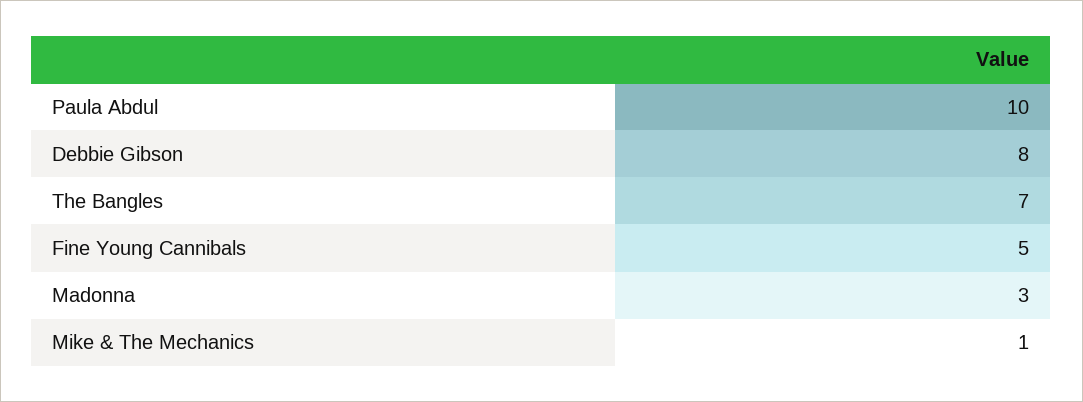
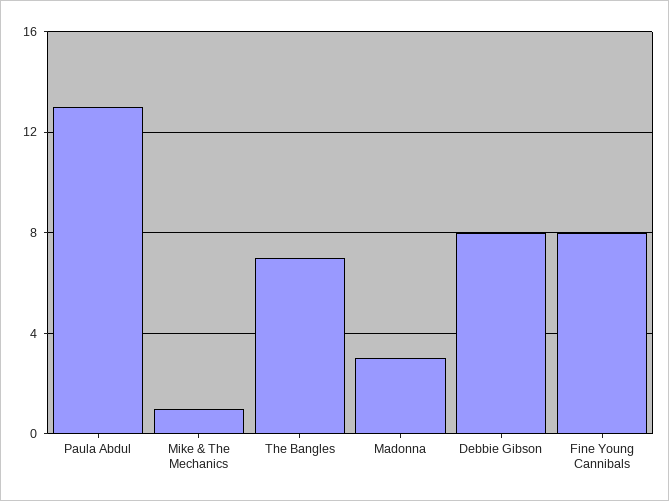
  {
-   "Paula Abdul": 10,
+   "Paula Abdul": 13,
    "Debbie Gibson": 8,
    "The Bangles": 7,
-   "Fine Young Cannibals": 5,
+   "Fine Young Cannibals": 8,
    "Madonna": 3,
    "Mike & The Mechanics": 1
  }

